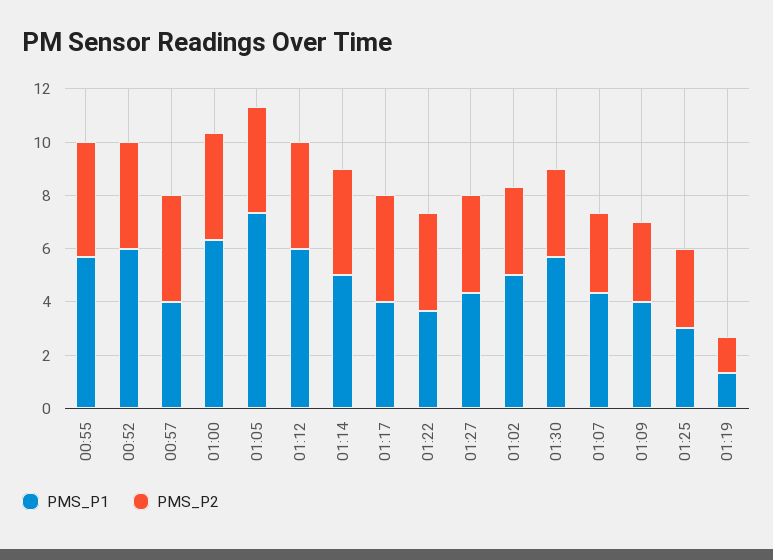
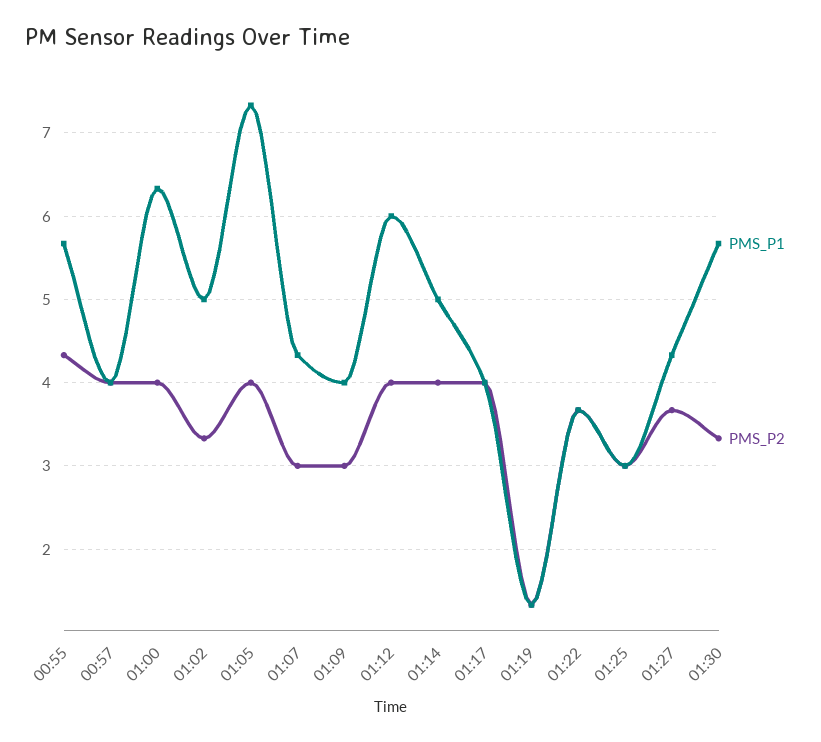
  {
    "PMS_P1": {
      "00:55": 5.7,
-     "00:52": 6,
      "00:57": 4,
      "01:00": 6.3,
      "01:05": 7.3,
      "01:12": 6,
      "01:14": 5,
      "01:17": 4,
      "01:22": 3.7,
      "01:27": 4.3,
      "01:02": 5,
      "01:30": 5.7,
      "01:07": 4.3,
      "01:09": 4,
      "01:25": 3,
      "01:19": 1.3
    },
    "PMS_P2": {
      "00:55": 4.3,
-     "00:52": 4,
      "00:57": 4,
      "01:00": 4,
      "01:05": 4,
      "01:12": 4,
      "01:14": 4,
      "01:17": 4,
      "01:22": 3.7,
      "01:27": 3.7,
      "01:02": 3.3,
      "01:30": 3.3,
      "01:07": 3,
      "01:09": 3,
      "01:25": 3,
      "01:19": 1.3
    }
  }

